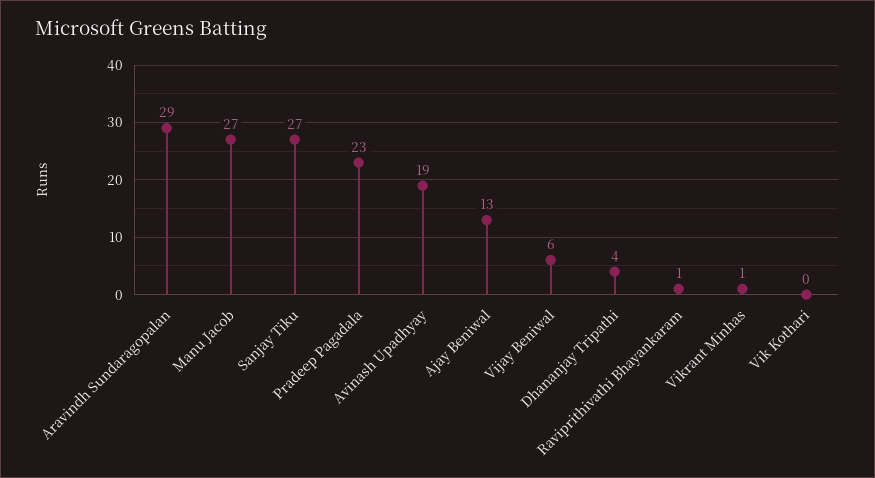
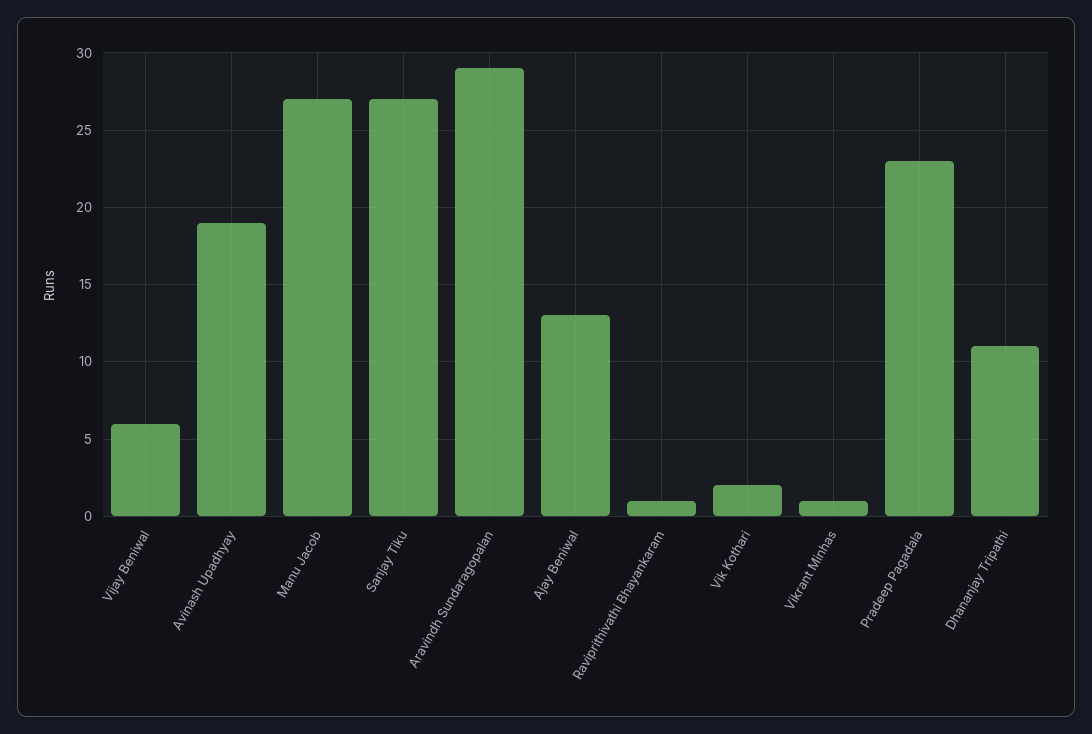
  {
    "Aravindh Sundaragopalan": 29,
    "Manu Jacob": 27,
    "Sanjay Tiku": 27,
    "Pradeep Pagadala": 23,
    "Avinash Upadhyay": 19,
    "Ajay Beniwal": 13,
    "Vijay Beniwal": 6,
-   "Dhananjay Tripathi": 4,
+   "Dhananjay Tripathi": 11,
    "Raviprithivathi Bhayankaram": 1,
    "Vikrant Minhas": 1,
-   "Vik Kothari": 0
+   "Vik Kothari": 2
  }

